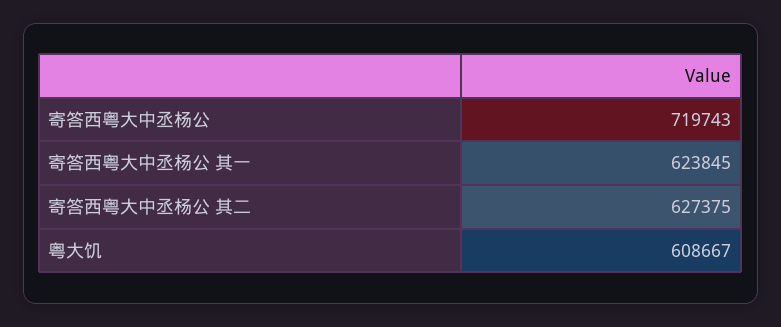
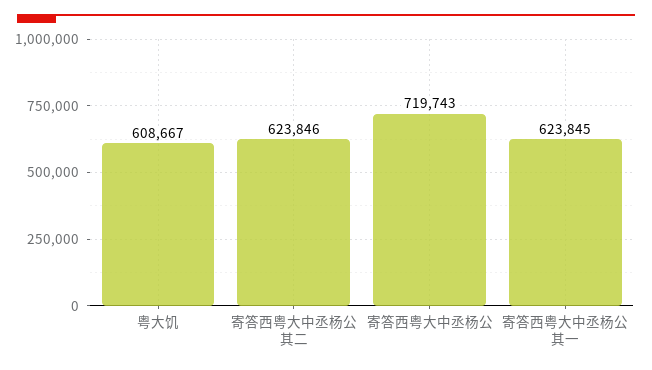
  {
    "寄答西粤大中丞杨公": 719743,
    "寄答西粤大中丞杨公 其一": 623845,
-   "寄答西粤大中丞杨公 其二": 627375,
+   "寄答西粤大中丞杨公 其二": 623846,
    "粤大饥": 608667
  }

